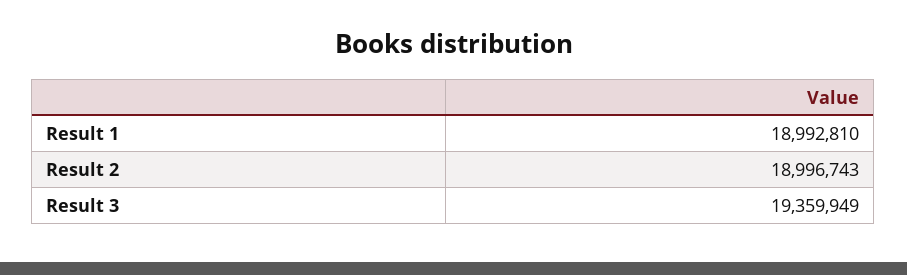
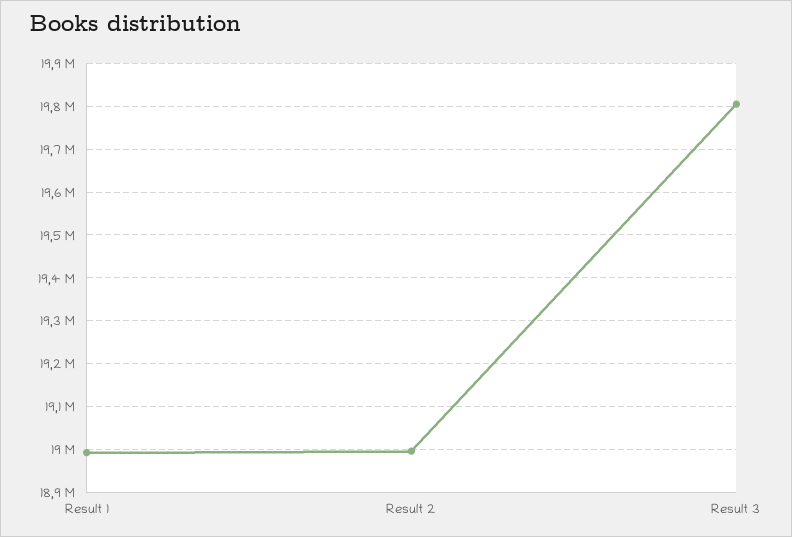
  {
    "Result 1": 18992810,
    "Result 2": 18996743,
-   "Result 3": 19359949
+   "Result 3": 19800000
  }

